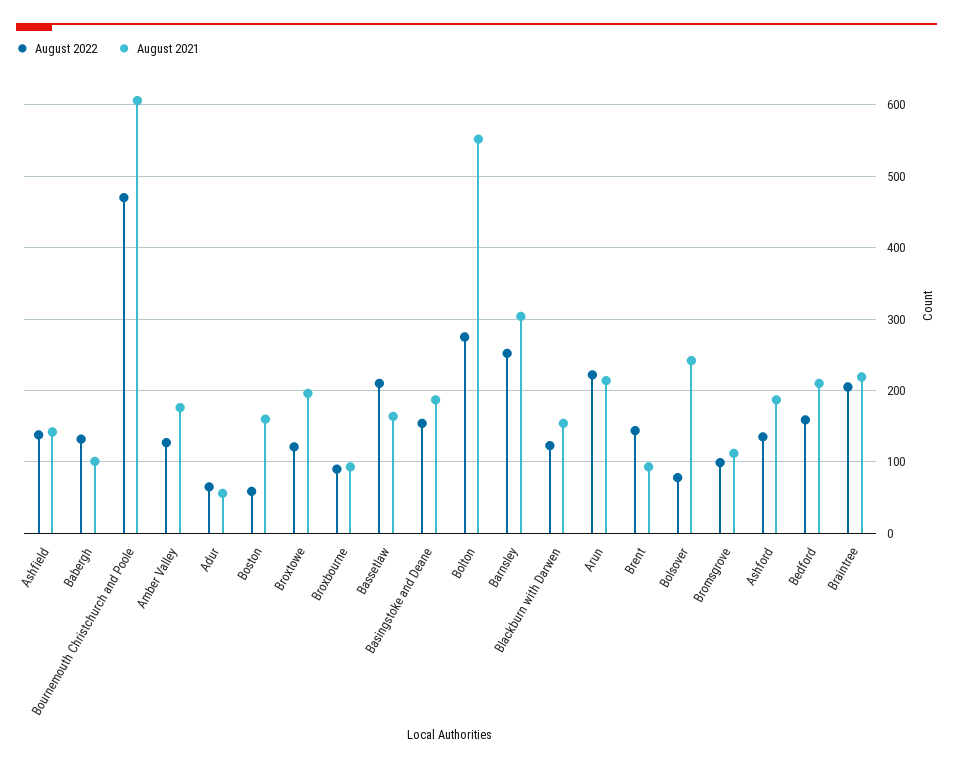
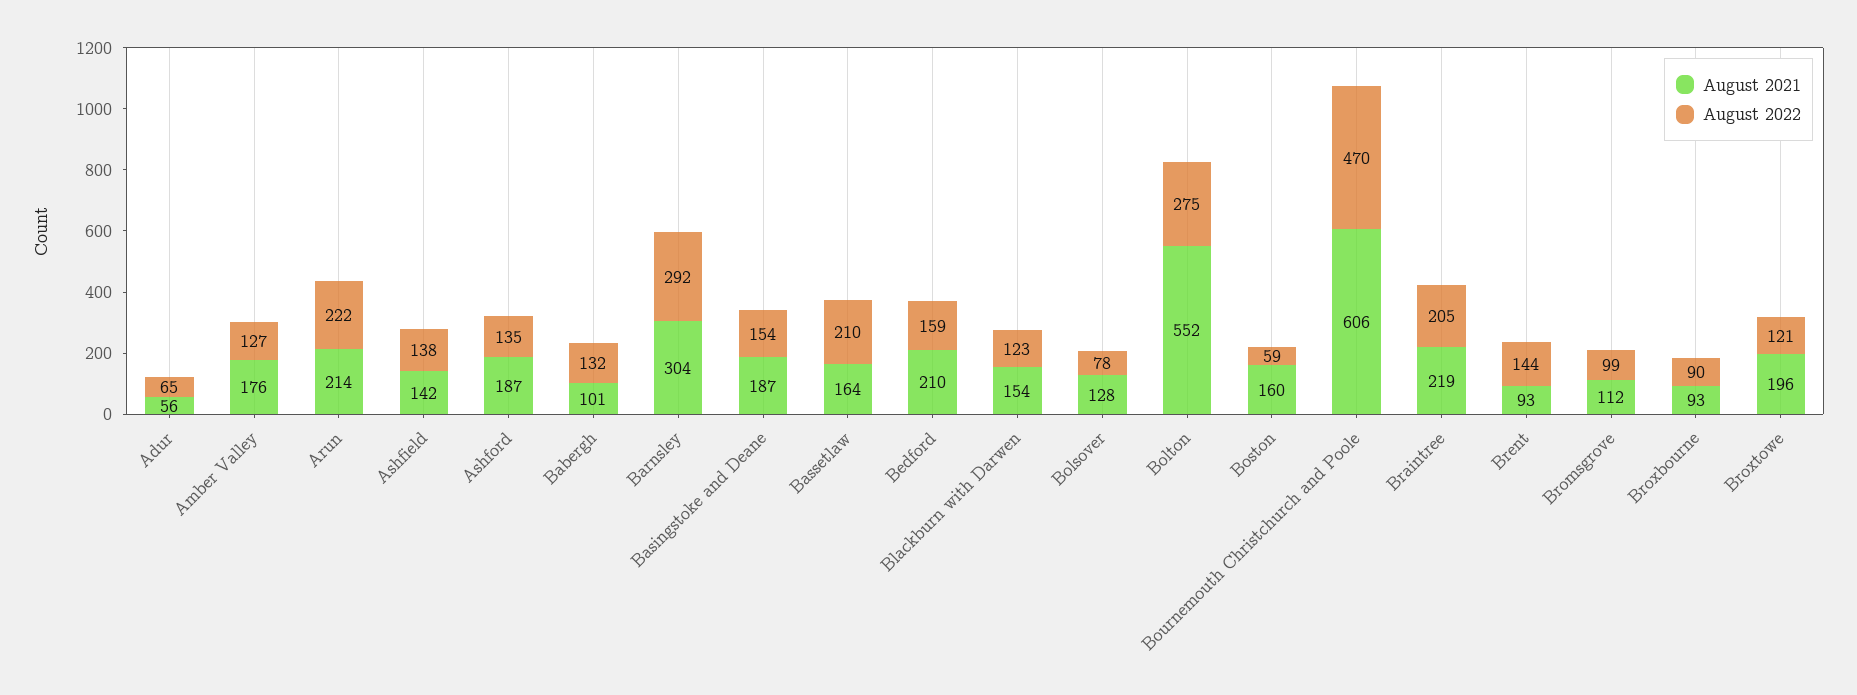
  {
    "August 2022": {
      "Ashfield": 138,
      "Babergh": 132,
      "Bournemouth Christchurch and Poole": 470,
      "Amber Valley": 127,
      "Adur": 65,
      "Boston": 59,
      "Broxtowe": 121,
      "Broxbourne": 90,
      "Bassetlaw": 210,
      "Basingstoke and Deane": 154,
      "Bolton": 275,
-     "Barnsley": 250,
+     "Barnsley": 292,
      "Blackburn with Darwen": 123,
      "Arun": 222,
      "Brent": 144,
      "Bolsover": 78,
      "Bromsgrove": 99,
      "Ashford": 135,
      "Bedford": 159,
      "Braintree": 205
    },
    "August 2021": {
      "Ashfield": 142,
      "Babergh": 101,
      "Bournemouth Christchurch and Poole": 606,
      "Amber Valley": 176,
      "Adur": 56,
      "Boston": 160,
      "Broxtowe": 196,
      "Broxbourne": 93,
      "Bassetlaw": 164,
      "Basingstoke and Deane": 187,
      "Bolton": 552,
      "Barnsley": 304,
      "Blackburn with Darwen": 154,
      "Arun": 214,
      "Brent": 93,
-     "Bolsover": 240,
+     "Bolsover": 128,
      "Bromsgrove": 112,
      "Ashford": 187,
      "Bedford": 210,
      "Braintree": 219
    }
  }

